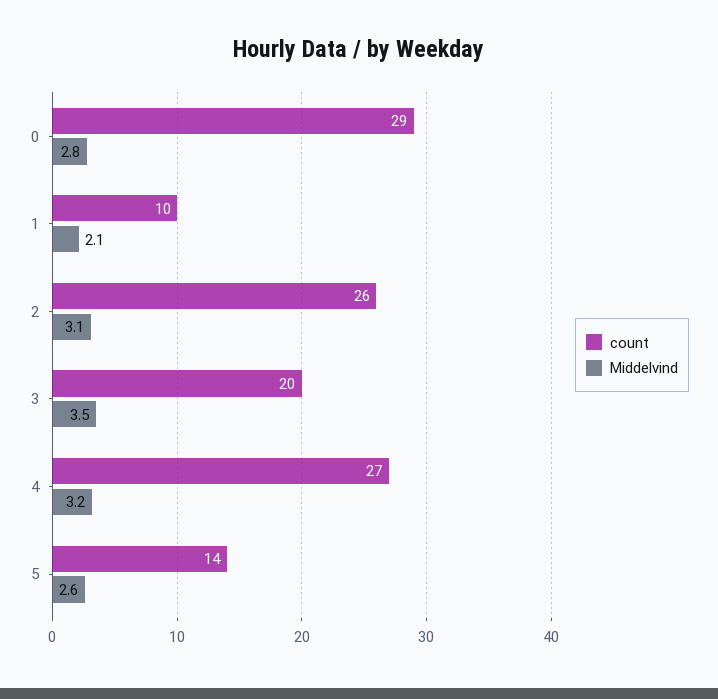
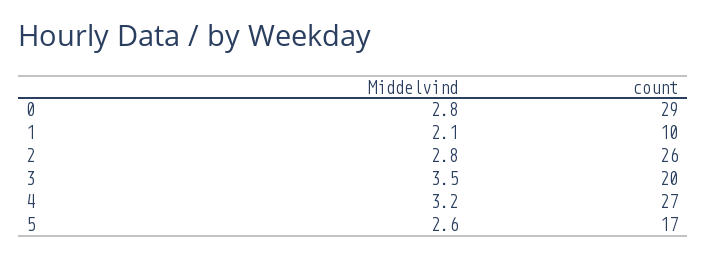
  {
    "count": {
      "0": 29,
      "1": 10,
      "2": 26,
      "3": 20,
      "4": 27,
-     "5": 14
+     "5": 17
    },
    "Middelvind": {
      "0": 2.8,
      "1": 2.1,
-     "2": 3.1,
+     "2": 2.8,
      "3": 3.5,
      "4": 3.2,
      "5": 2.6
    }
  }

